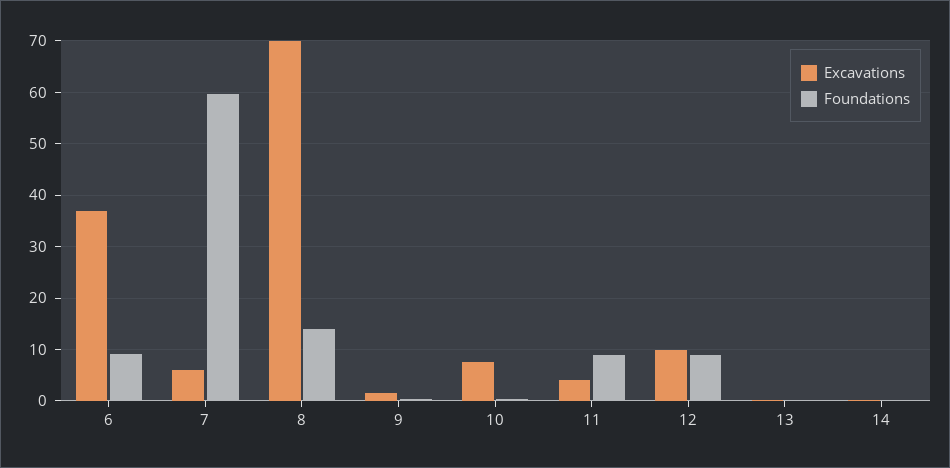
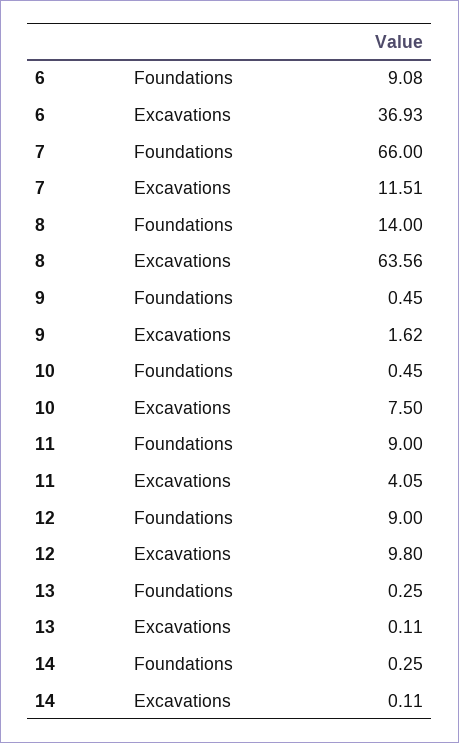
  {
    "Excavations": {
      "6": 36.93,
-     "7": 6,
+     "7": 11.51,
-     "8": 70,
+     "8": 63.56,
      "9": 1.62,
      "10": 7.5,
      "11": 4.05,
      "12": 9.8,
      "13": 0.11,
      "14": 0.11
    },
    "Foundations": {
      "6": 9.08,
-     "7": 60,
+     "7": 66,
      "8": 14,
      "9": 0.45,
      "10": 0.45,
      "11": 9,
      "12": 9,
      "13": 0.25,
      "14": 0.25
    }
  }

